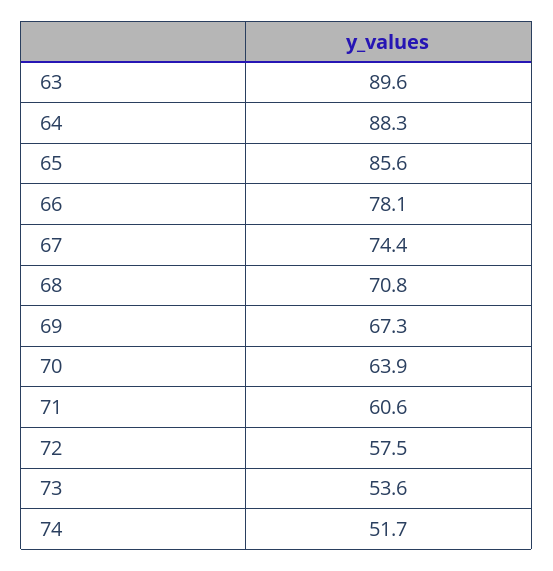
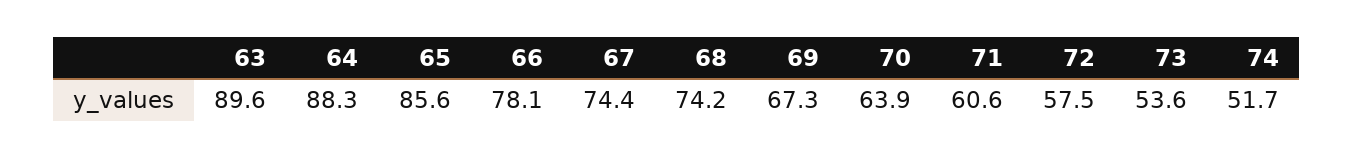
  {
    "63": 89.6,
    "64": 88.3,
    "65": 85.6,
    "66": 78.1,
    "67": 74.4,
-   "68": 70.8,
+   "68": 74.2,
    "69": 67.3,
    "70": 63.9,
    "71": 60.6,
    "72": 57.5,
    "73": 53.6,
    "74": 51.7
  }

